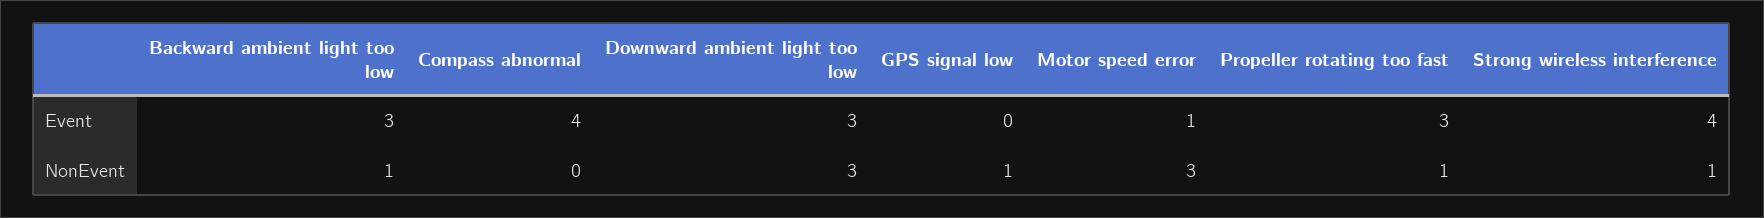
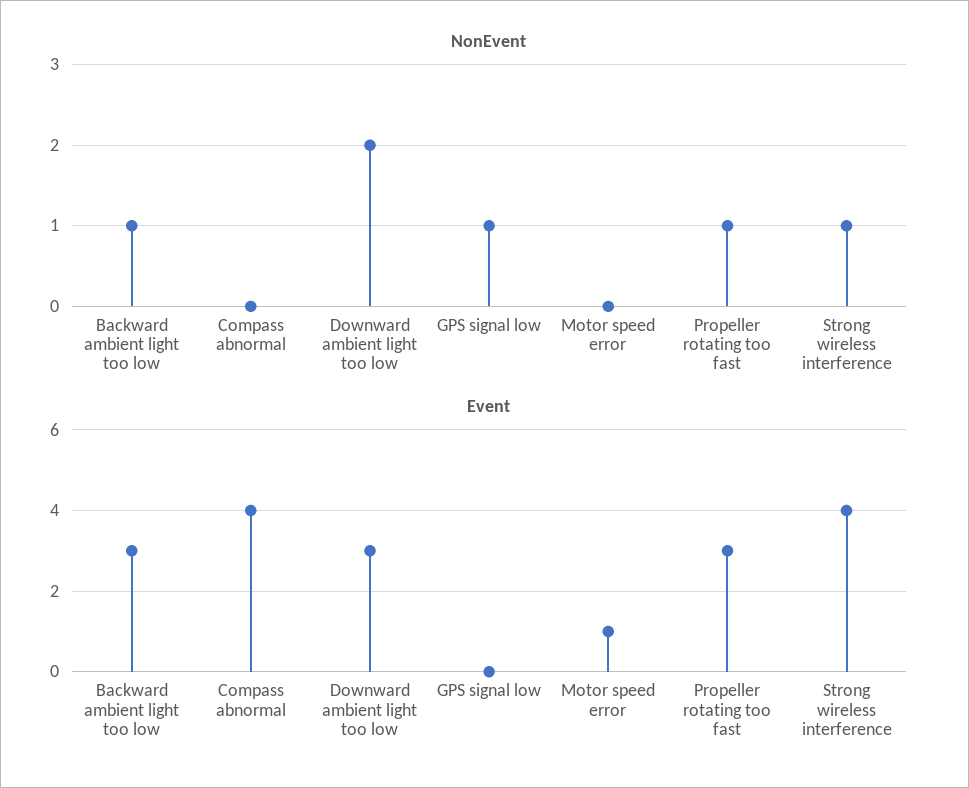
  {
    "Event": {
      "Backward ambient light too low": 3,
      "Compass abnormal": 4,
      "Downward ambient light too low": 3,
      "GPS signal low": 0,
      "Motor speed error": 1,
      "Propeller rotating too fast": 3,
      "Strong wireless interference": 4
    },
    "NonEvent": {
      "Backward ambient light too low": 1,
      "Compass abnormal": 0,
-     "Downward ambient light too low": 3,
+     "Downward ambient light too low": 2,
      "GPS signal low": 1,
-     "Motor speed error": 3,
+     "Motor speed error": 0,
      "Propeller rotating too fast": 1,
      "Strong wireless interference": 1
    }
  }

